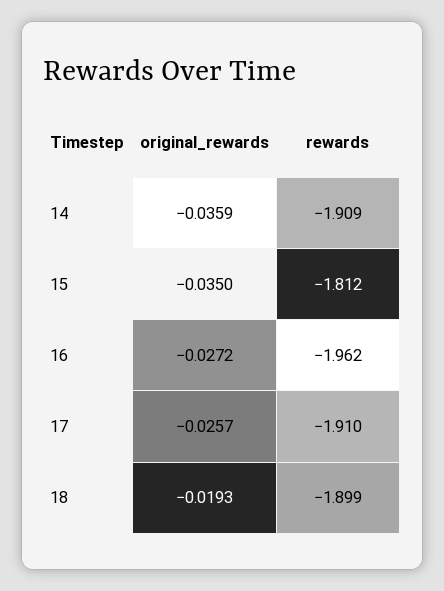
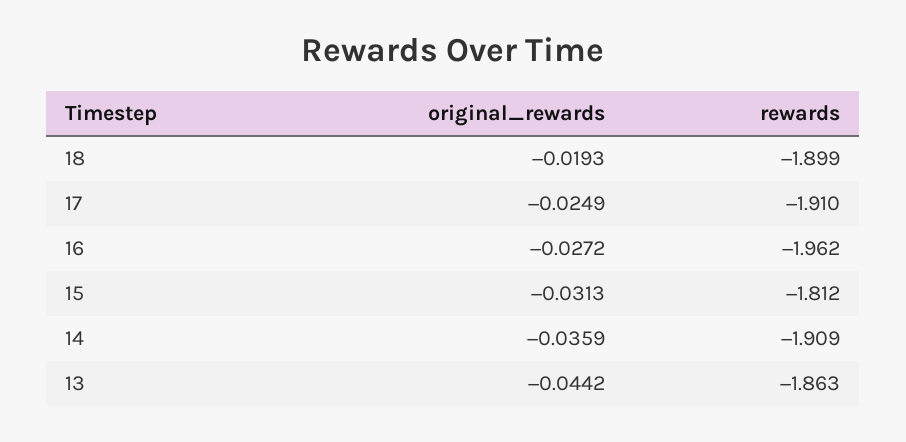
  {
    "original_rewards": {
      "14": -0.0359,
-     "15": -0.035,
+     "15": -0.0313,
      "16": -0.0272,
-     "17": -0.0257,
+     "17": -0.0249,
-     "18": -0.0193
+     "18": -0.0193,
+     "13": -0.0442
    },
    "rewards": {
      "14": -1.909,
      "15": -1.812,
      "16": -1.962,
      "17": -1.91,
-     "18": -1.899
+     "18": -1.899,
+     "13": -1.863
    }
  }

